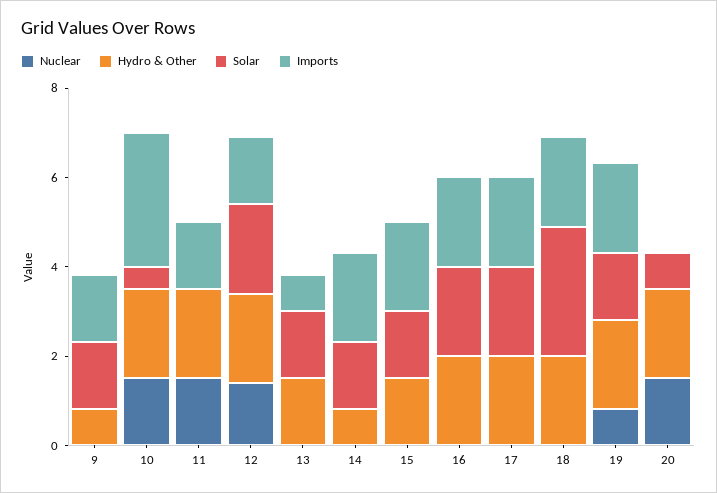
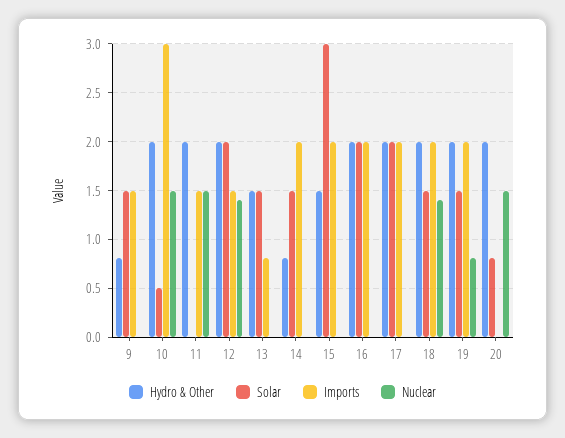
  {
    "Nuclear": {
      "9": 0,
      "10": 1.5,
      "11": 1.5,
      "12": 1.4,
      "13": 0,
      "14": 0,
      "15": 0,
      "16": 0,
      "17": 0,
-     "18": 0,
+     "18": 1.4,
      "19": 0.8,
      "20": 1.5
    },
    "Hydro & Other": {
      "9": 0.8,
      "10": 2,
      "11": 2,
      "12": 2,
      "13": 1.5,
      "14": 0.8,
      "15": 1.5,
      "16": 2,
      "17": 2,
      "18": 2,
      "19": 2,
      "20": 2
    },
    "Solar": {
      "9": 1.5,
      "10": 0.5,
      "11": 0,
      "12": 2,
      "13": 1.5,
      "14": 1.5,
-     "15": 1.5,
+     "15": 3,
      "16": 2,
      "17": 2,
-     "18": 3,
+     "18": 1.5,
      "19": 1.5,
      "20": 0.8
    },
    "Imports": {
      "9": 1.5,
      "10": 3,
      "11": 1.5,
      "12": 1.5,
      "13": 0.8,
      "14": 2,
      "15": 2,
      "16": 2,
      "17": 2,
      "18": 2,
      "19": 2,
      "20": 0
    }
  }

